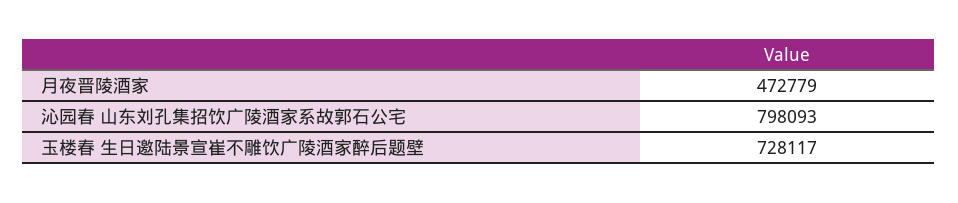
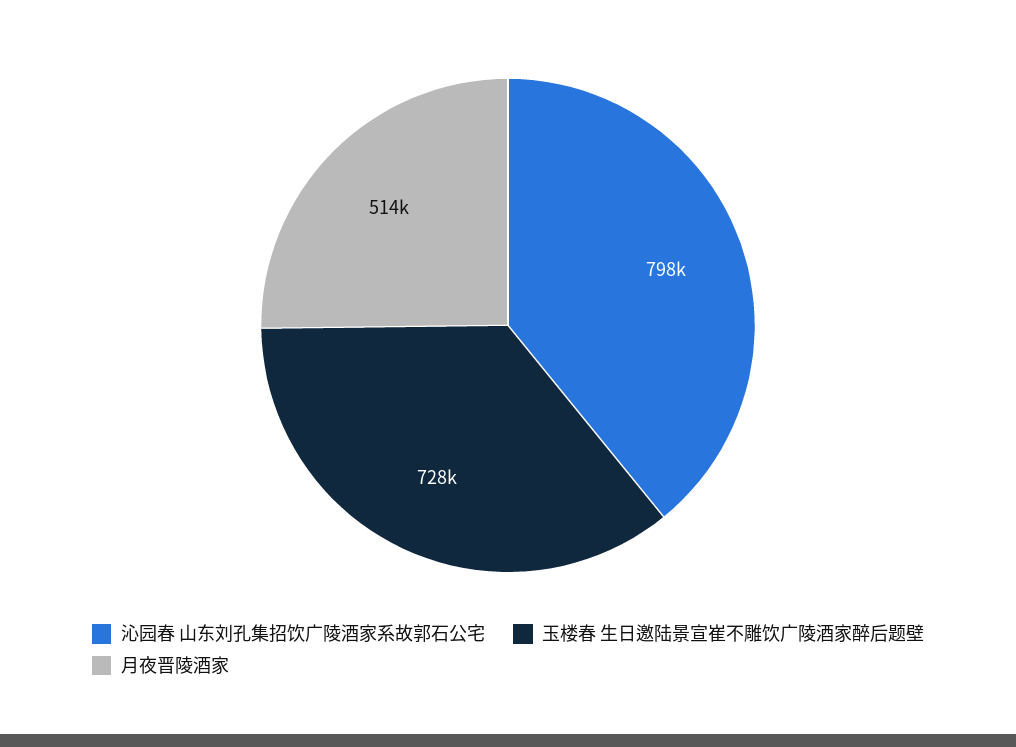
  {
-   "月夜晋陵酒家": 472779,
+   "月夜晋陵酒家": 514000,
    "沁园春 山东刘孔集招饮广陵酒家系故郭石公宅": 798093,
    "玉楼春 生日邀陆景宣崔不雕饮广陵酒家醉后题壁": 728117
  }

